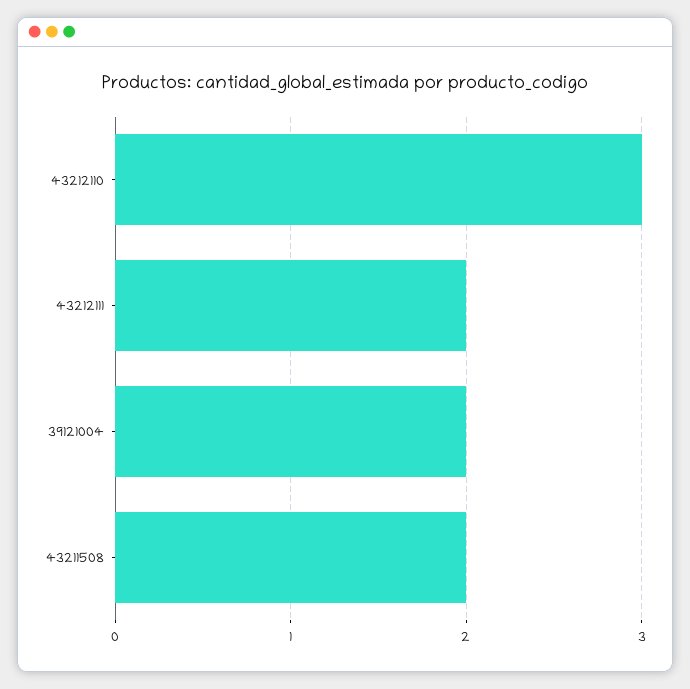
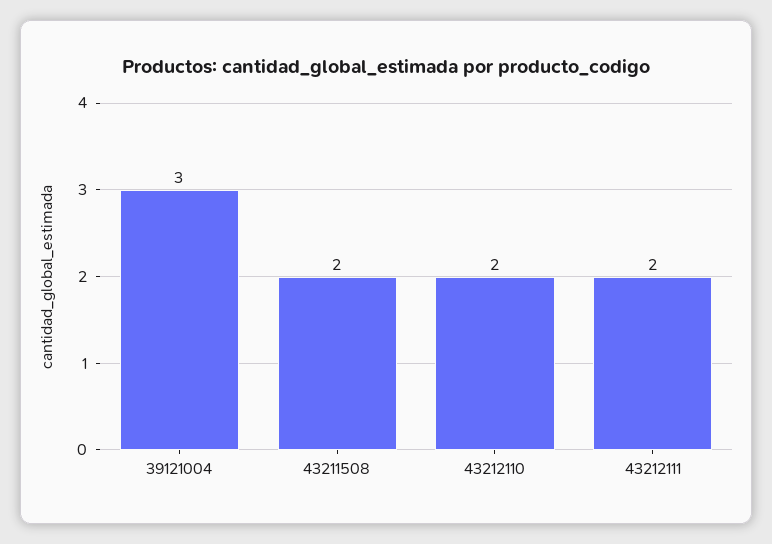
  {
-   "43212110": 3,
+   "43212110": 2,
    "43212111": 2,
-   "39121004": 2,
+   "39121004": 3,
    "43211508": 2
  }

